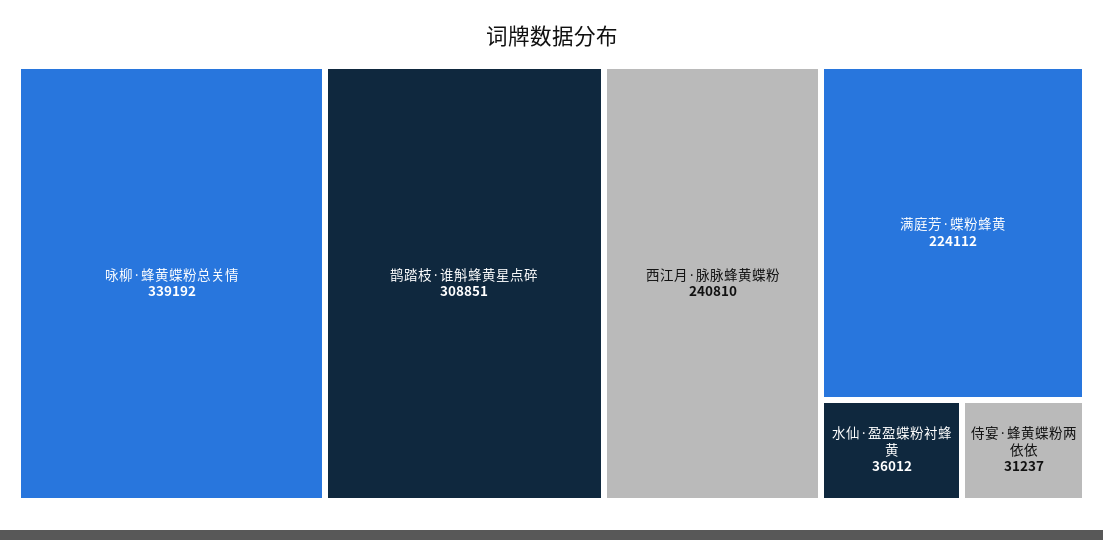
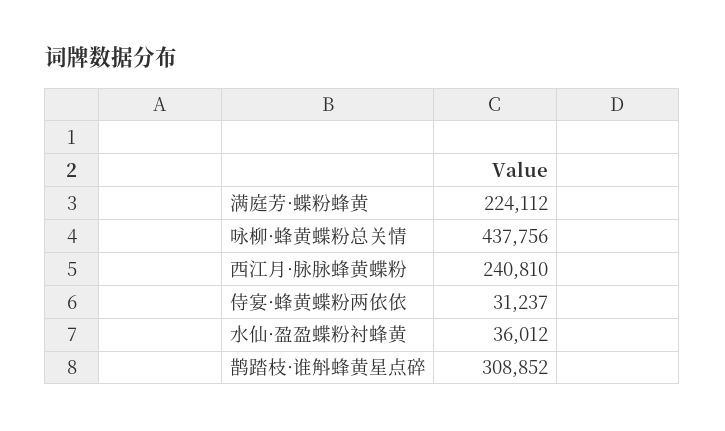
  {
-   "咏柳·蜂黄蝶粉总关情": 339192,
+   "咏柳·蜂黄蝶粉总关情": 437756,
-   "鹊踏枝·谁斛蜂黄星点碎": 308851,
+   "鹊踏枝·谁斛蜂黄星点碎": 308852,
    "西江月·脉脉蜂黄蝶粉": 240810,
    "满庭芳·蝶粉蜂黄": 224112,
    "水仙·盈盈蝶粉衬蜂黄": 36012,
    "侍宴·蜂黄蝶粉两依依": 31237
  }

